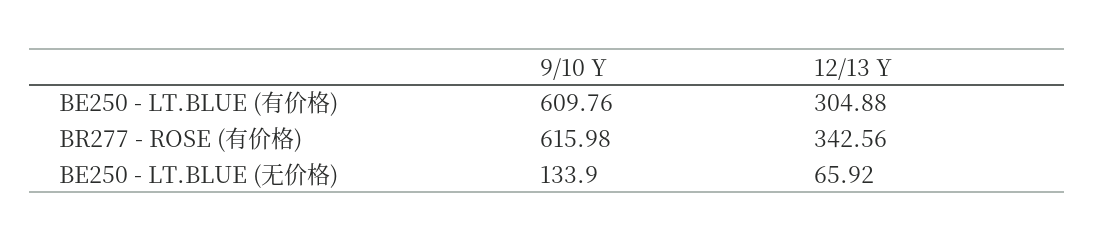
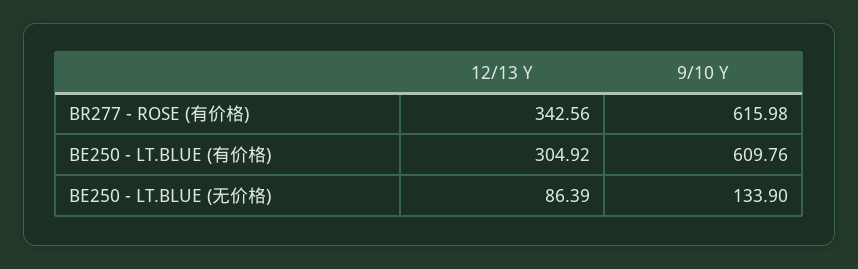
  {
    "9/10 Y": {
      "BE250 - LT.BLUE (有价格)": 609.76,
      "BR277 - ROSE (有价格)": 615.98,
      "BE250 - LT.BLUE (无价格)": 133.9
    },
    "12/13 Y": {
-     "BE250 - LT.BLUE (有价格)": 304.88,
+     "BE250 - LT.BLUE (有价格)": 304.92,
      "BR277 - ROSE (有价格)": 342.56,
-     "BE250 - LT.BLUE (无价格)": 65.92
+     "BE250 - LT.BLUE (无价格)": 86.39
    }
  }

